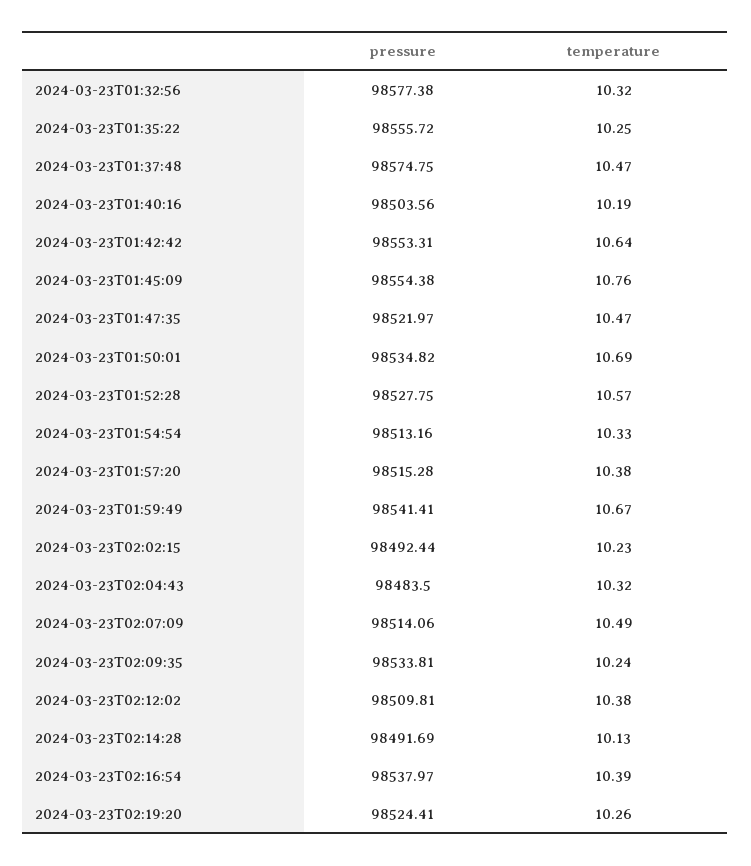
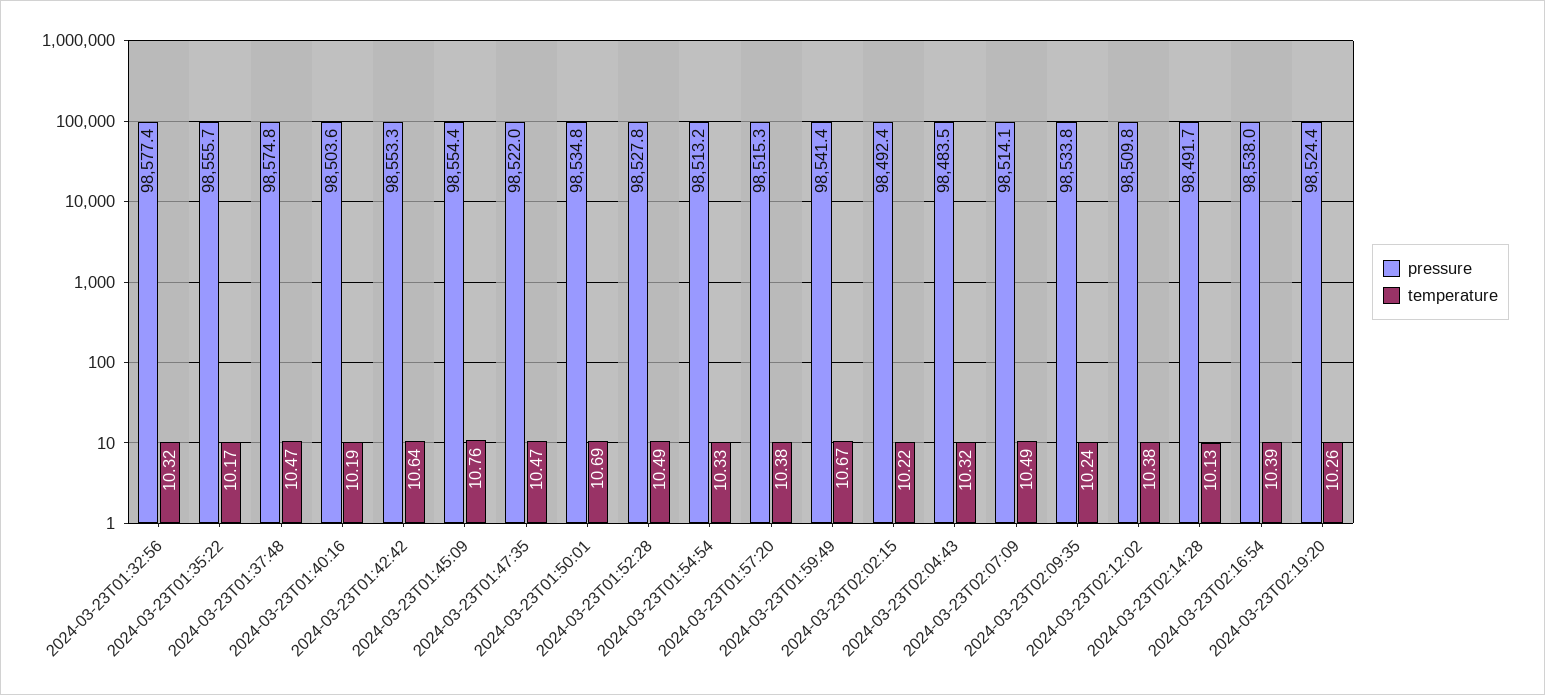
  {
    "pressure": {
      "2024-03-23T01:32:56": 98577.38,
      "2024-03-23T01:35:22": 98555.72,
      "2024-03-23T01:37:48": 98574.75,
      "2024-03-23T01:40:16": 98503.56,
      "2024-03-23T01:42:42": 98553.31,
      "2024-03-23T01:45:09": 98554.38,
      "2024-03-23T01:47:35": 98521.97,
      "2024-03-23T01:50:01": 98534.82,
      "2024-03-23T01:52:28": 98527.75,
      "2024-03-23T01:54:54": 98513.16,
      "2024-03-23T01:57:20": 98515.28,
      "2024-03-23T01:59:49": 98541.41,
      "2024-03-23T02:02:15": 98492.44,
      "2024-03-23T02:04:43": 98483.5,
      "2024-03-23T02:07:09": 98514.06,
      "2024-03-23T02:09:35": 98533.81,
      "2024-03-23T02:12:02": 98509.81,
      "2024-03-23T02:14:28": 98491.69,
      "2024-03-23T02:16:54": 98537.97,
      "2024-03-23T02:19:20": 98524.41
    },
    "temperature": {
      "2024-03-23T01:32:56": 10.32,
-     "2024-03-23T01:35:22": 10.25,
+     "2024-03-23T01:35:22": 10.17,
      "2024-03-23T01:37:48": 10.47,
      "2024-03-23T01:40:16": 10.19,
      "2024-03-23T01:42:42": 10.64,
      "2024-03-23T01:45:09": 10.76,
      "2024-03-23T01:47:35": 10.47,
      "2024-03-23T01:50:01": 10.69,
-     "2024-03-23T01:52:28": 10.57,
+     "2024-03-23T01:52:28": 10.49,
      "2024-03-23T01:54:54": 10.33,
      "2024-03-23T01:57:20": 10.38,
      "2024-03-23T01:59:49": 10.67,
-     "2024-03-23T02:02:15": 10.23,
+     "2024-03-23T02:02:15": 10.22,
      "2024-03-23T02:04:43": 10.32,
      "2024-03-23T02:07:09": 10.49,
      "2024-03-23T02:09:35": 10.24,
      "2024-03-23T02:12:02": 10.38,
      "2024-03-23T02:14:28": 10.13,
      "2024-03-23T02:16:54": 10.39,
      "2024-03-23T02:19:20": 10.26
    }
  }

